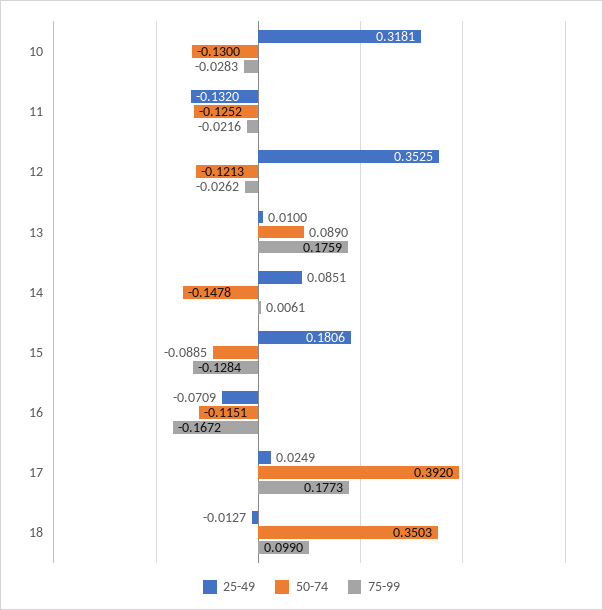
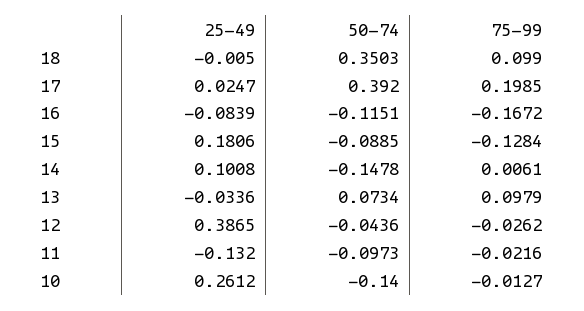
  {
    "25-49": {
-     "10": 0.3181,
+     "10": 0.2612,
      "11": -0.132,
-     "12": 0.3525,
+     "12": 0.3865,
-     "13": 0.01,
+     "13": -0.0336,
-     "14": 0.0851,
+     "14": 0.1008,
      "15": 0.1806,
-     "16": -0.0709,
+     "16": -0.0839,
-     "17": 0.0249,
+     "17": 0.0247,
-     "18": -0.0127
+     "18": -0.005
    },
    "50-74": {
-     "10": -0.13,
+     "10": -0.14,
-     "11": -0.1252,
+     "11": -0.0973,
-     "12": -0.1213,
+     "12": -0.0436,
-     "13": 0.089,
+     "13": 0.0734,
      "14": -0.1478,
      "15": -0.0885,
      "16": -0.1151,
      "17": 0.392,
      "18": 0.3503
    },
    "75-99": {
-     "10": -0.0283,
+     "10": -0.0127,
      "11": -0.0216,
      "12": -0.0262,
-     "13": 0.1759,
+     "13": 0.0979,
      "14": 0.0061,
      "15": -0.1284,
      "16": -0.1672,
-     "17": 0.1773,
+     "17": 0.1985,
      "18": 0.099
    }
  }

